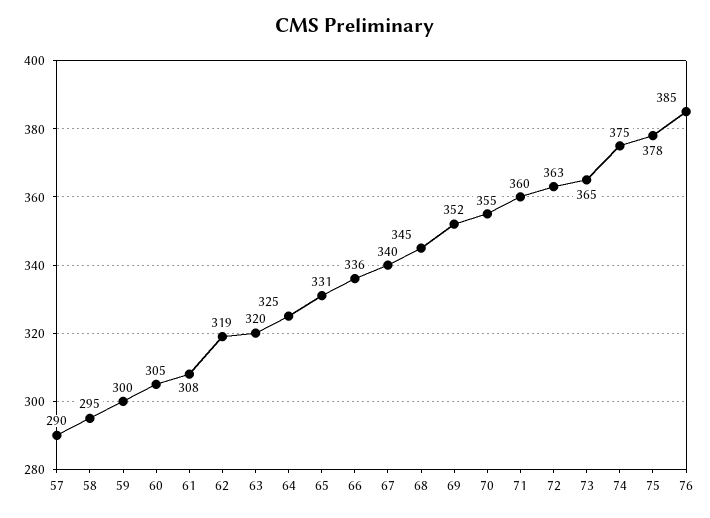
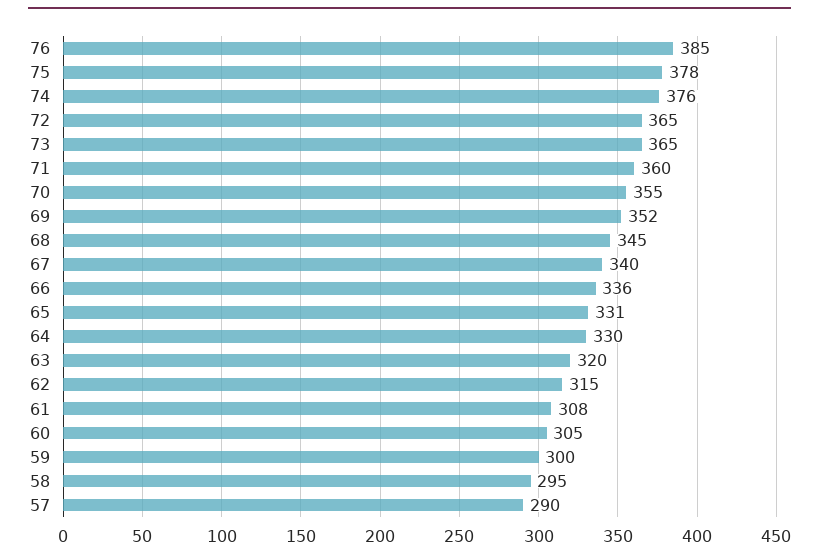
  {
    "57": 290,
    "58": 295,
    "59": 300,
    "60": 305,
    "61": 308,
-   "62": 319,
+   "62": 315,
    "63": 320,
-   "64": 325,
+   "64": 330,
    "65": 331,
    "66": 336,
    "67": 340,
    "68": 345,
    "69": 352,
    "70": 355,
    "71": 360,
-   "72": 363,
+   "72": 365,
    "73": 365,
-   "74": 375,
+   "74": 376,
    "75": 378,
    "76": 385
  }

